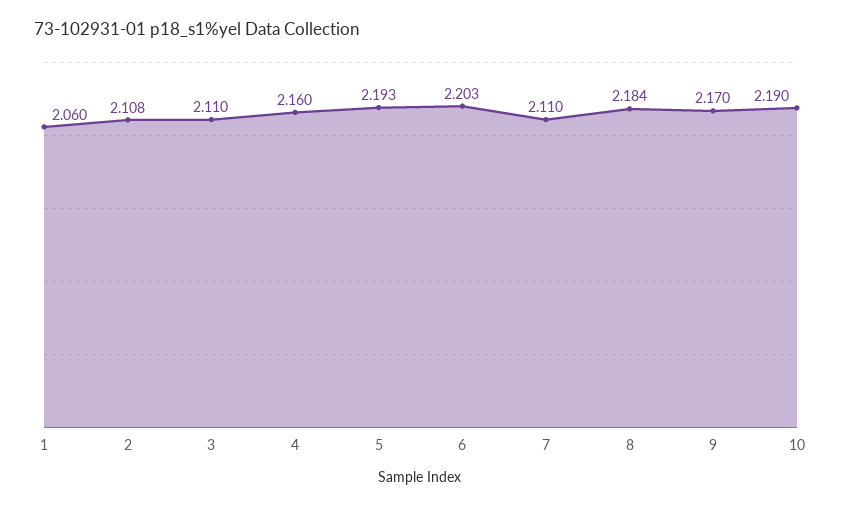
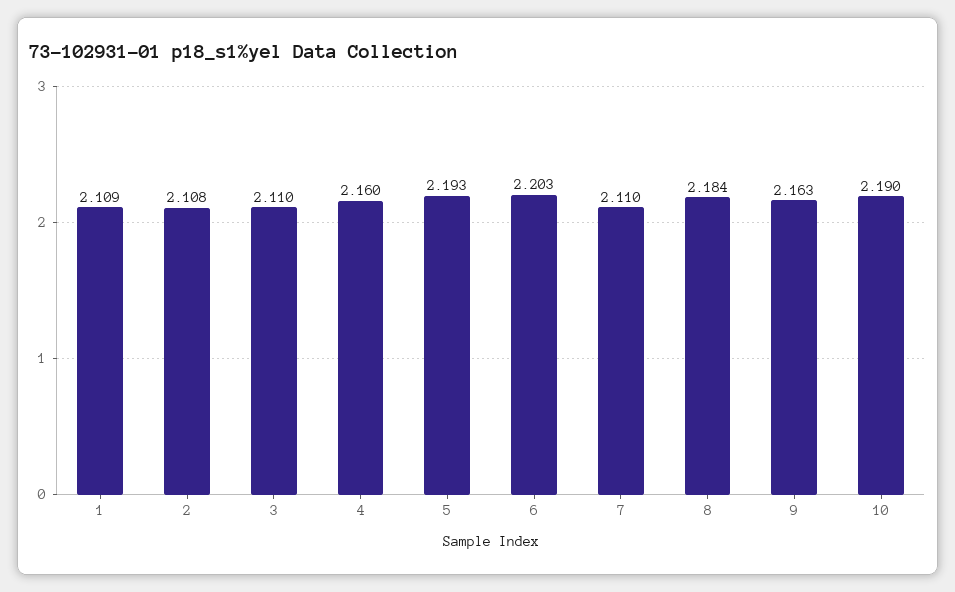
  {
-   "1": 2.06,
+   "1": 2.109,
    "2": 2.108,
    "3": 2.11,
    "4": 2.16,
    "5": 2.193,
    "6": 2.203,
    "7": 2.11,
    "8": 2.184,
-   "9": 2.17,
+   "9": 2.163,
    "10": 2.19
  }

